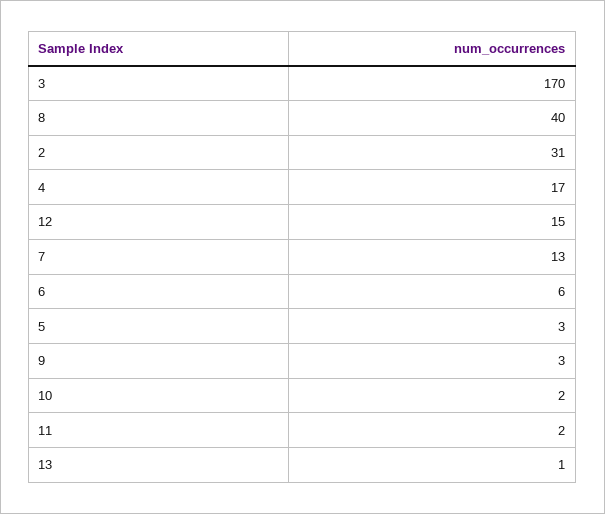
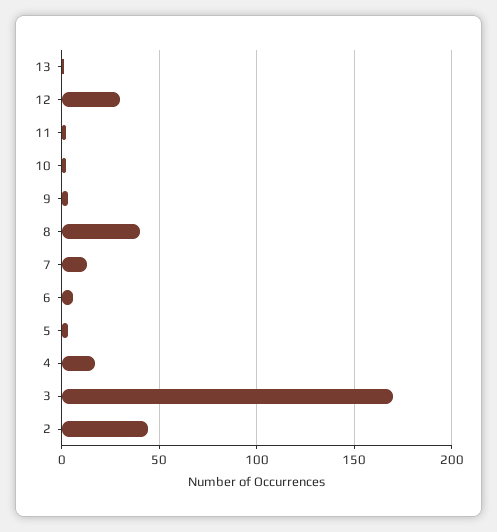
  {
    "3": 170,
    "8": 40,
-   "2": 31,
+   "2": 45,
    "4": 17,
-   "12": 15,
+   "12": 30,
    "7": 13,
    "6": 6,
    "5": 3,
    "9": 3,
    "10": 2,
    "11": 2,
    "13": 1
  }

